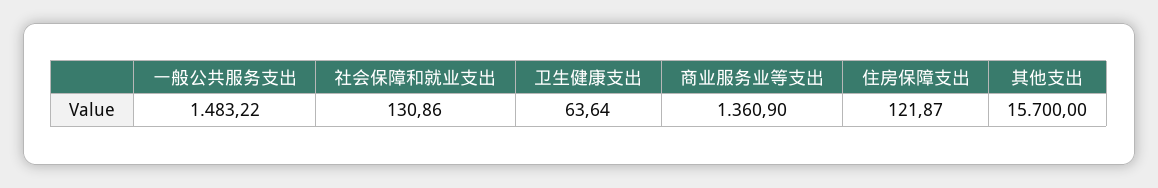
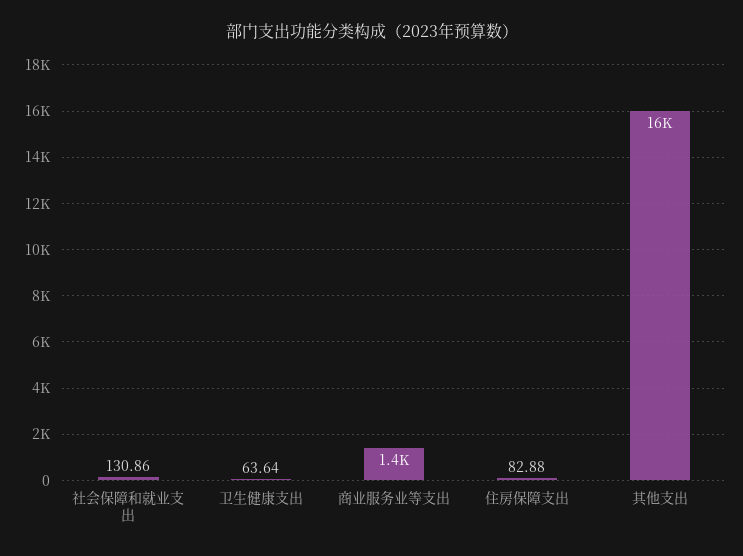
  {
-   "一般公共服务支出": 1483.22,
    "社会保障和就业支出": 130.86,
    "卫生健康支出": 63.64,
    "商业服务业等支出": 1360.9,
-   "住房保障支出": 121.87,
+   "住房保障支出": 82.88,
    "其他支出": 15700
  }

